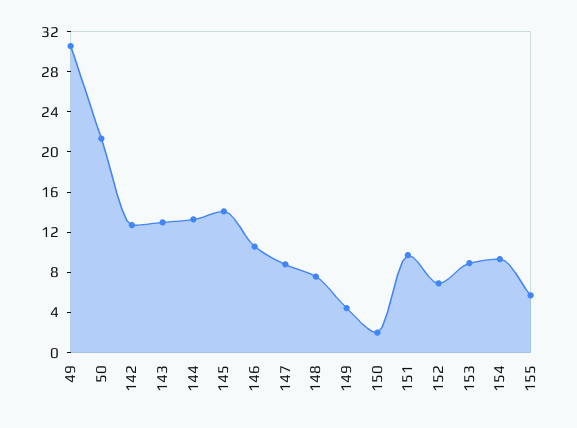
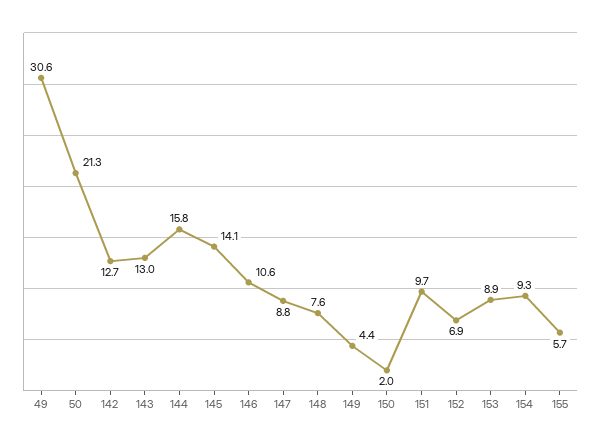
  {
    "49": 30.6,
    "50": 21.3,
    "142": 12.7,
    "143": 13,
-   "144": 13,
+   "144": 15.8,
    "145": 14.1,
    "146": 10.6,
    "147": 8.8,
    "148": 7.6,
    "149": 4.4,
    "150": 2,
    "151": 9.7,
    "152": 6.9,
    "153": 8.9,
    "154": 9.3,
    "155": 5.7
  }

